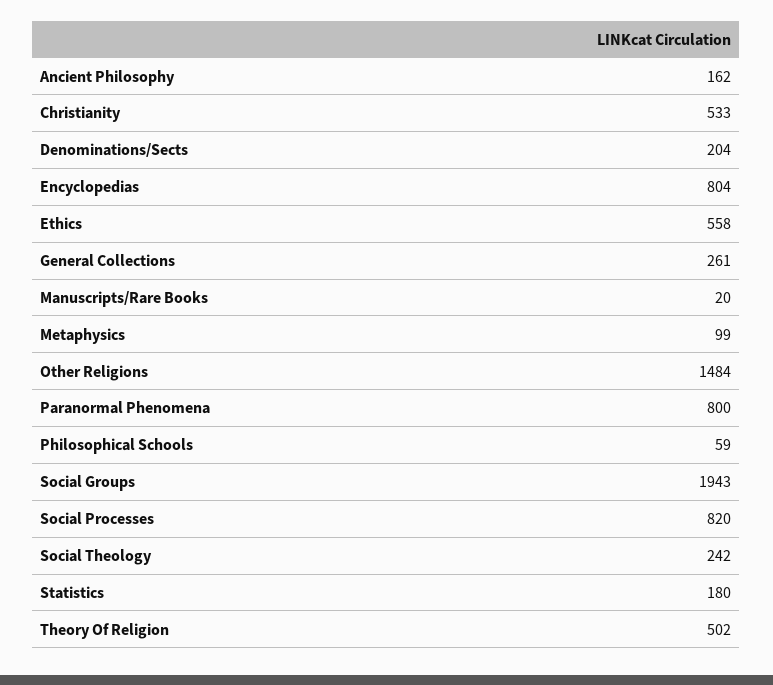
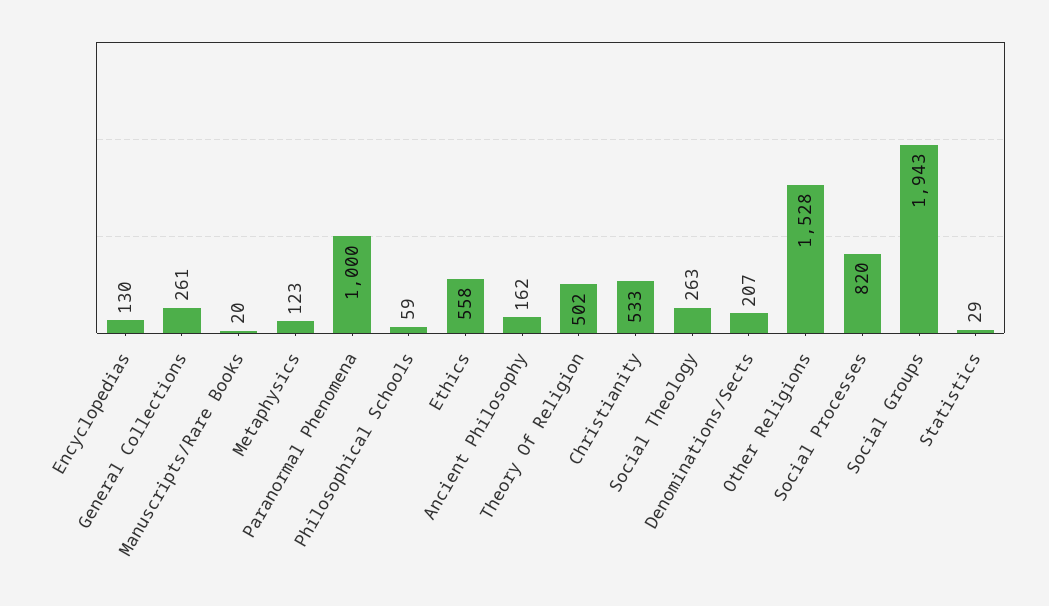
  {
    "Ancient Philosophy": 162,
    "Christianity": 533,
-   "Denominations/Sects": 204,
+   "Denominations/Sects": 207,
-   "Encyclopedias": 804,
+   "Encyclopedias": 130,
    "Ethics": 558,
    "General Collections": 261,
    "Manuscripts/Rare Books": 20,
-   "Metaphysics": 99,
+   "Metaphysics": 123,
-   "Other Religions": 1484,
+   "Other Religions": 1528,
-   "Paranormal Phenomena": 800,
+   "Paranormal Phenomena": 1000,
    "Philosophical Schools": 59,
    "Social Groups": 1943,
    "Social Processes": 820,
-   "Social Theology": 242,
+   "Social Theology": 263,
-   "Statistics": 180,
+   "Statistics": 29,
    "Theory Of Religion": 502
  }

